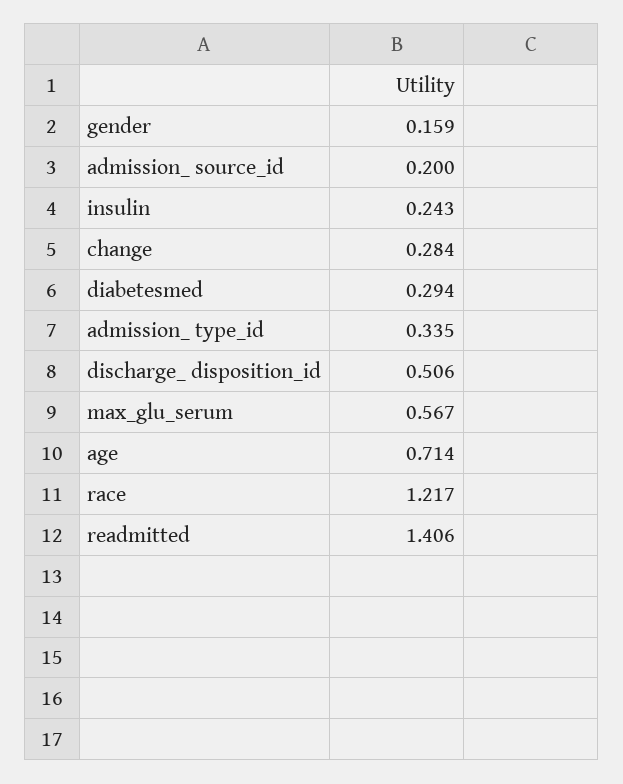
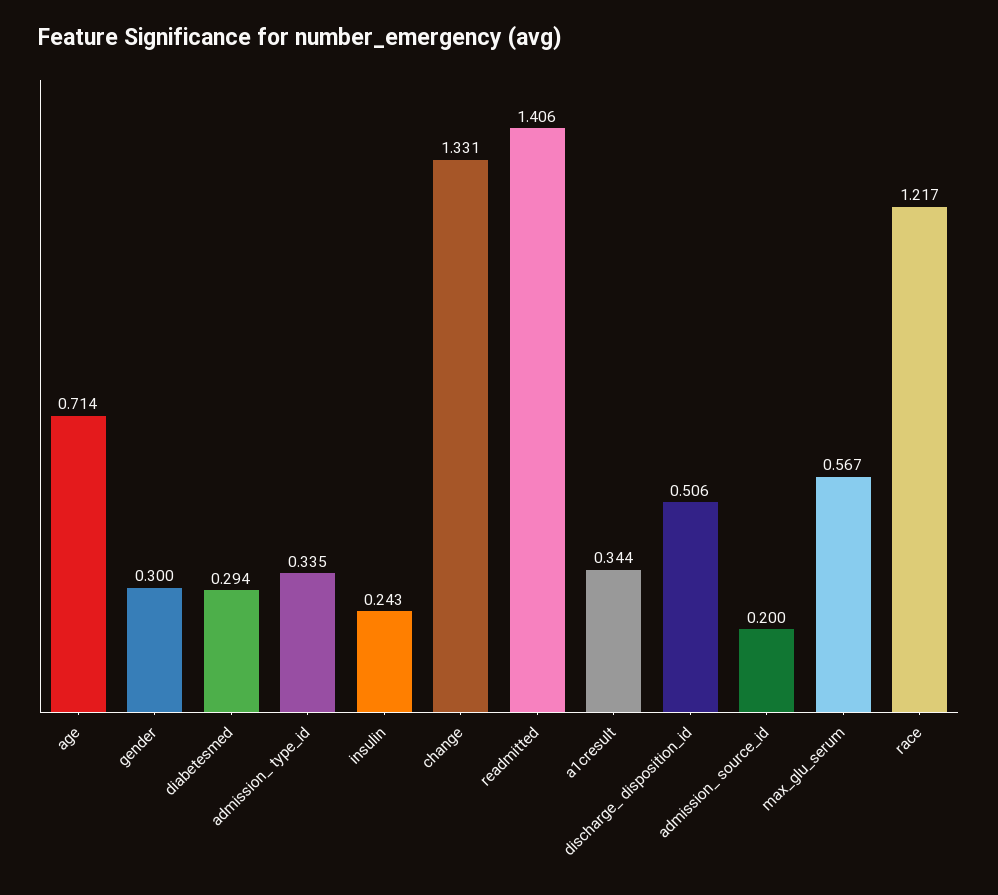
  {
-   "gender": 0.159,
+   "gender": 0.3,
    "admission_ source_id": 0.2,
    "insulin": 0.243,
-   "change": 0.284,
+   "change": 1.331,
    "diabetesmed": 0.294,
    "admission_ type_id": 0.335,
    "discharge_ disposition_id": 0.506,
    "max_glu_serum": 0.567,
    "age": 0.714,
    "race": 1.217,
-   "readmitted": 1.406
+   "readmitted": 1.406,
+   "a1cresult": 0.344
  }

